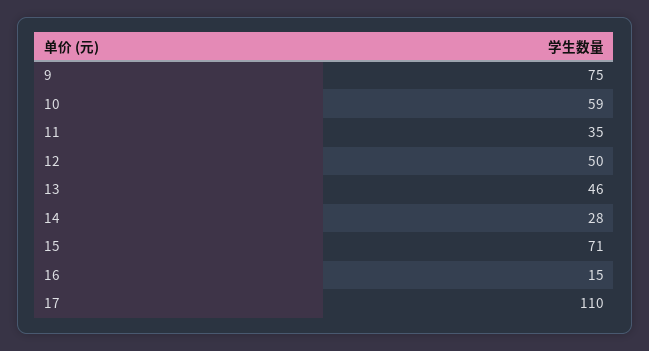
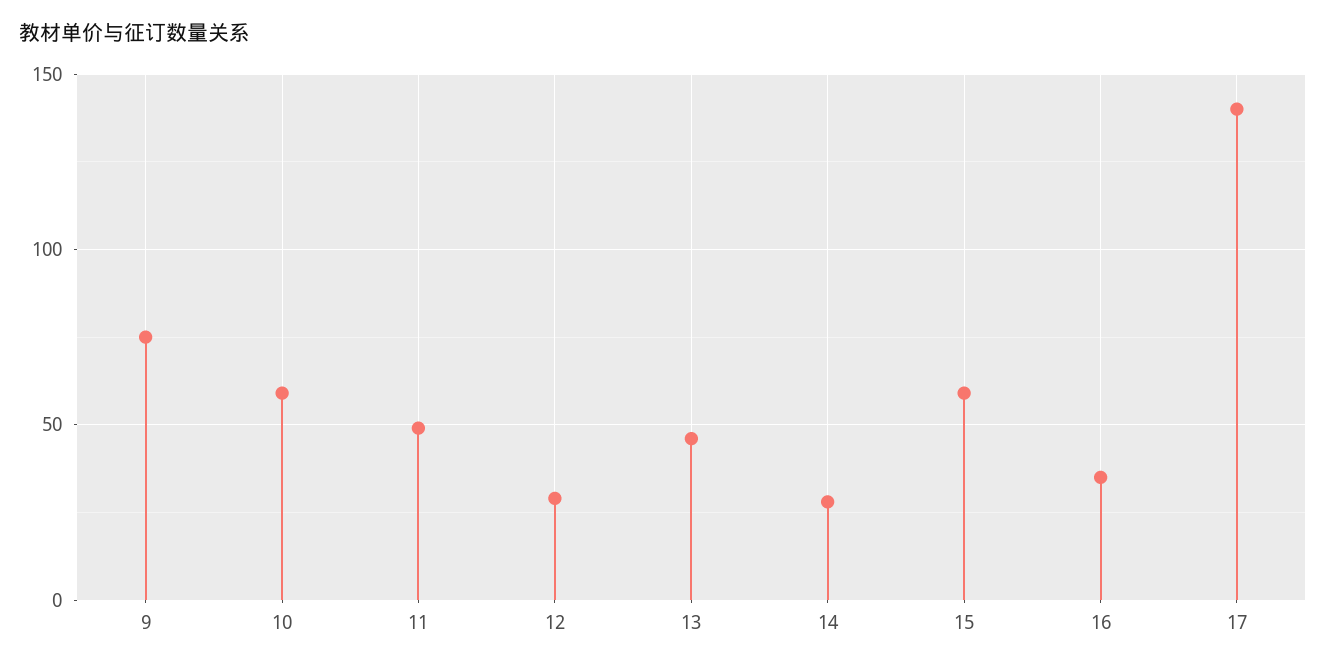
  {
    "9": 75,
    "10": 59,
-   "11": 35,
+   "11": 50,
-   "12": 50,
+   "12": 30,
    "13": 46,
    "14": 28,
-   "15": 71,
+   "15": 60,
-   "16": 15,
+   "16": 35,
-   "17": 110
+   "17": 140
  }

